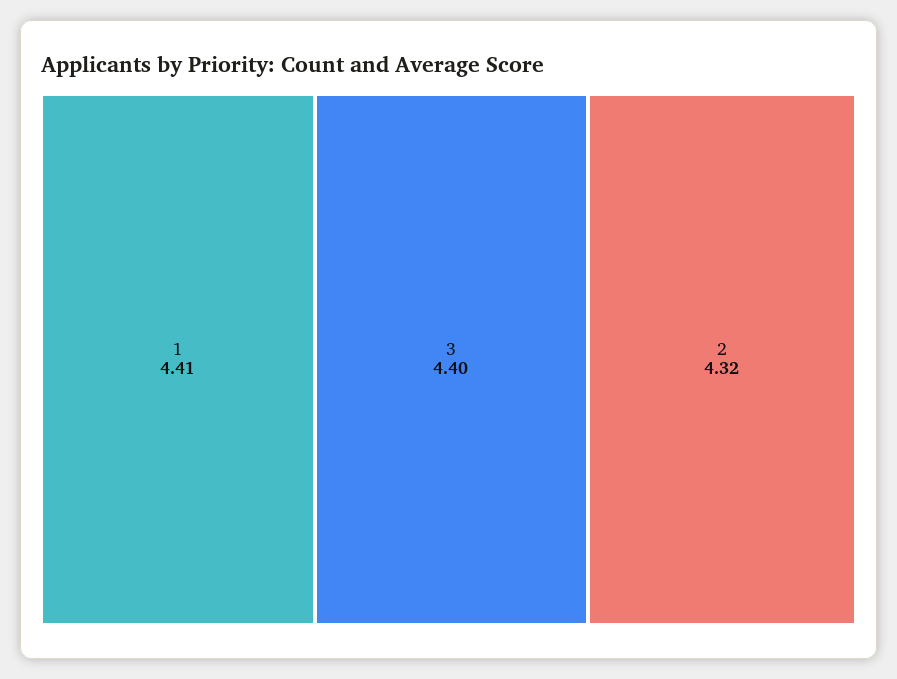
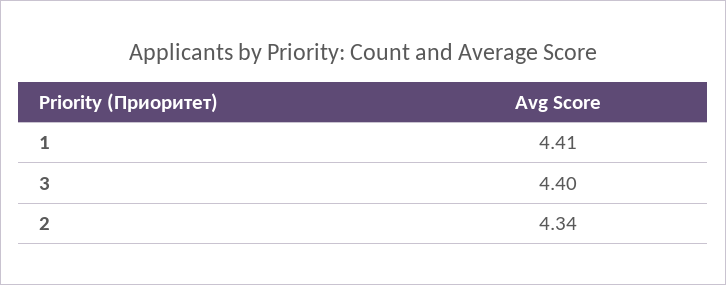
  {
    "1": 4.41,
    "3": 4.4,
-   "2": 4.32
+   "2": 4.34
  }

